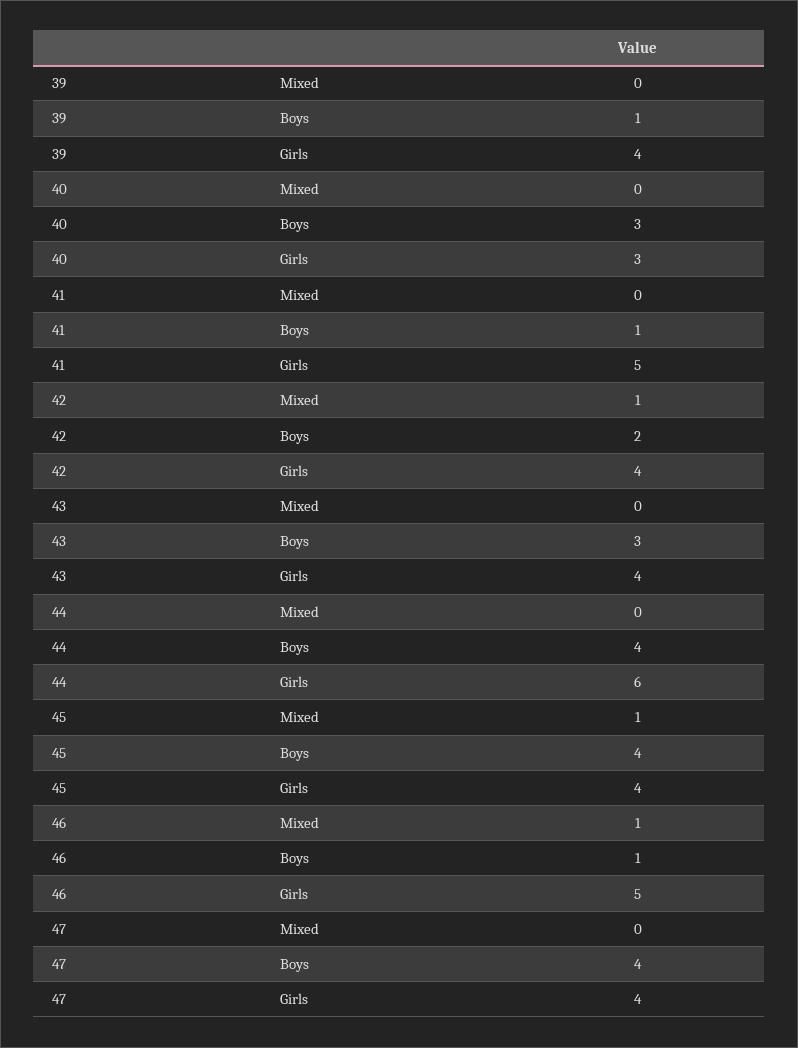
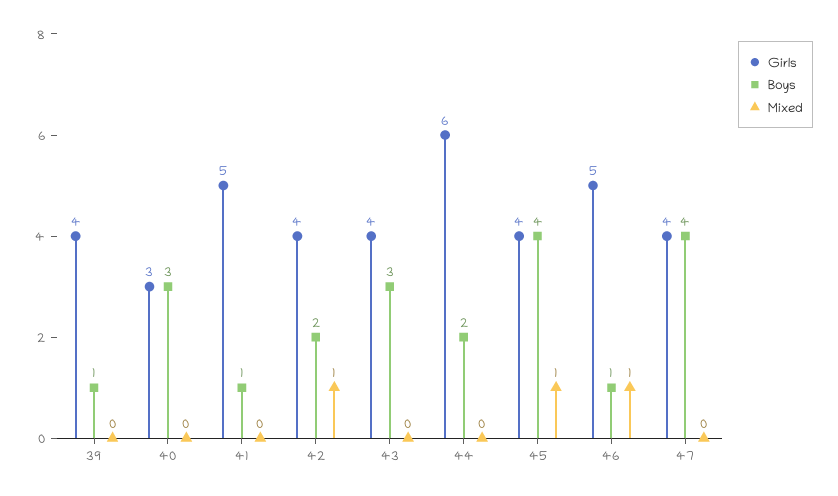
  {
    "Mixed": {
      "39": 0,
      "40": 0,
      "41": 0,
      "42": 1,
      "43": 0,
      "44": 0,
      "45": 1,
      "46": 1,
      "47": 0
    },
    "Boys": {
      "39": 1,
      "40": 3,
      "41": 1,
      "42": 2,
      "43": 3,
-     "44": 4,
+     "44": 2,
      "45": 4,
      "46": 1,
      "47": 4
    },
    "Girls": {
      "39": 4,
      "40": 3,
      "41": 5,
      "42": 4,
      "43": 4,
      "44": 6,
      "45": 4,
      "46": 5,
      "47": 4
    }
  }

